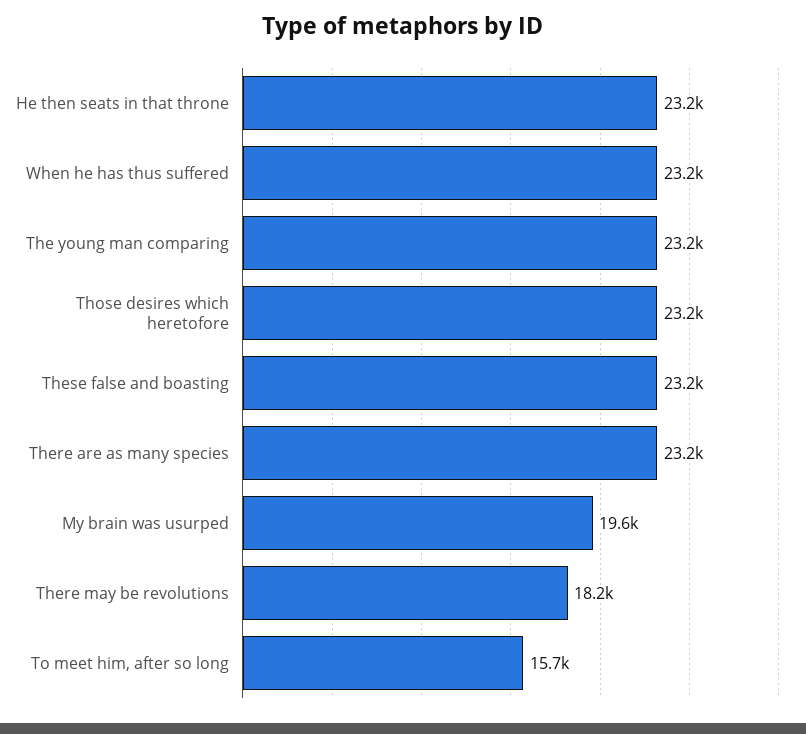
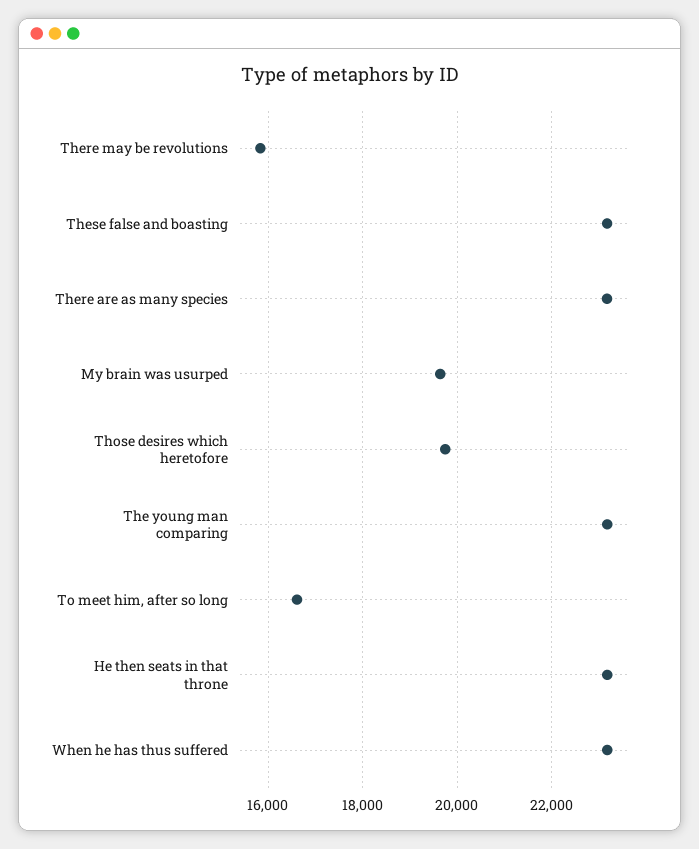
  {
    "He then seats in that throne": 23200,
    "When he has thus suffered": 23200,
    "The young man comparing": 23200,
-   "Those desires which heretofore": 23200,
+   "Those desires which heretofore": 19800,
    "These false and boasting": 23200,
    "There are as many species": 23200,
    "My brain was usurped": 19600,
-   "There may be revolutions": 18200,
+   "There may be revolutions": 15800,
-   "To meet him, after so long": 15700
+   "To meet him, after so long": 16600
  }

